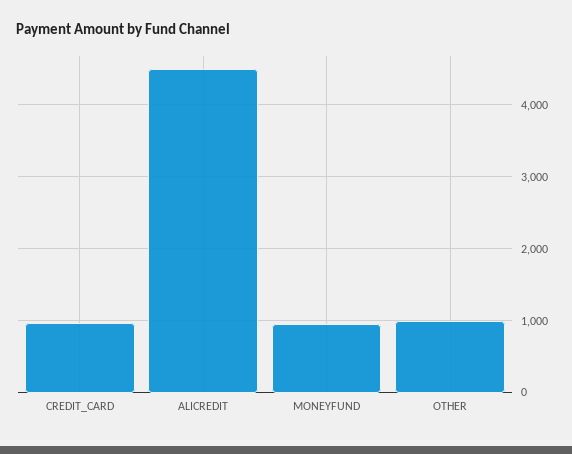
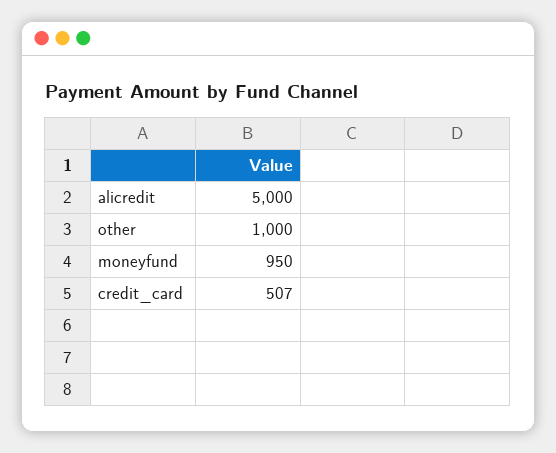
  {
-   "CREDIT_CARD": 1000,
+   "CREDIT_CARD": 507,
-   "ALICREDIT": 4500,
+   "ALICREDIT": 5000,
    "MONEYFUND": 950,
    "OTHER": 1000
  }

